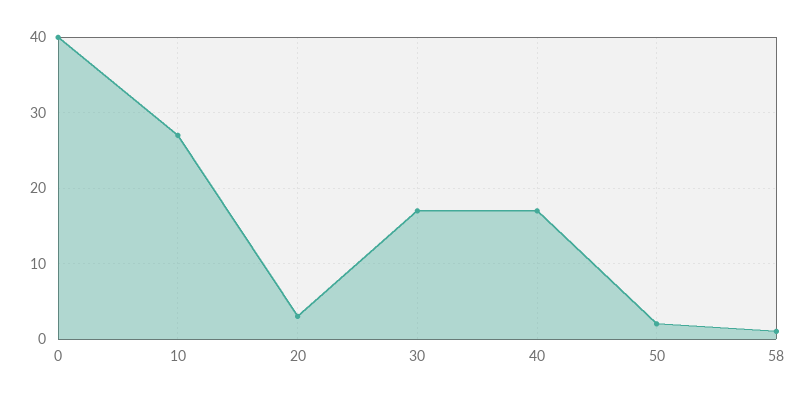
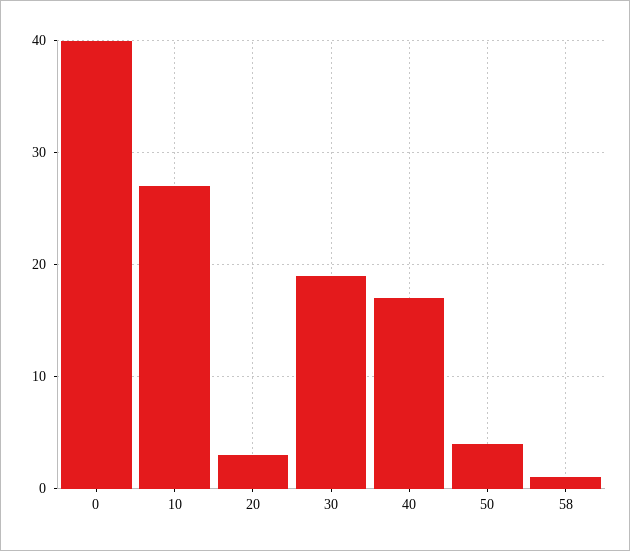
  {
    "0": 40,
    "10": 27,
    "20": 3,
-   "30": 17,
+   "30": 19,
    "40": 17,
-   "50": 2,
+   "50": 4,
    "58": 1
  }

